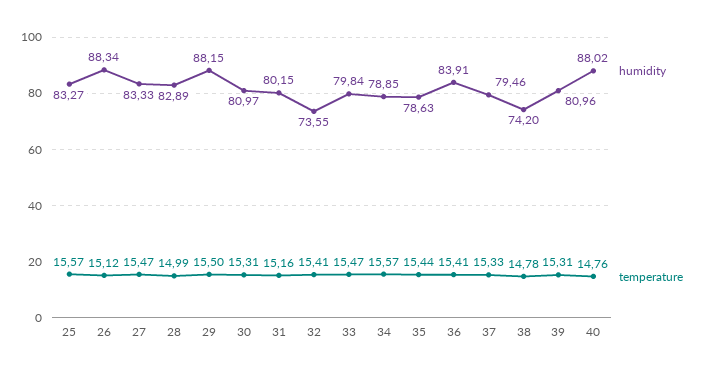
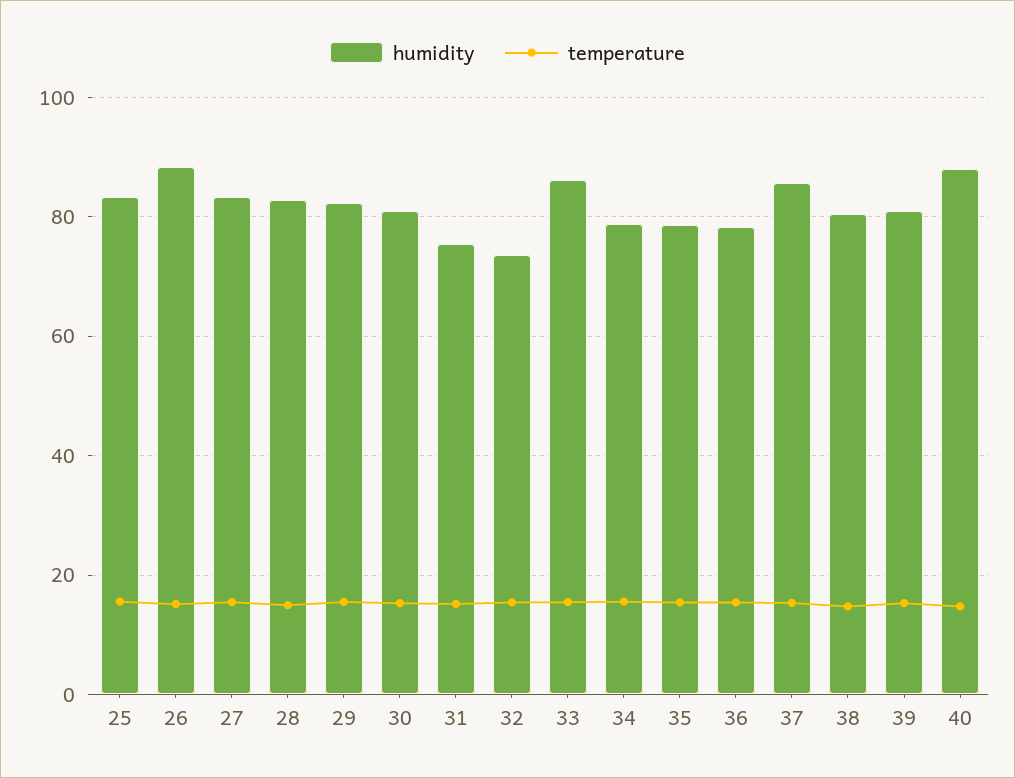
  {
    "humidity": {
      "25": 83.27,
      "26": 88.34,
      "27": 83.33,
      "28": 82.89,
-     "29": 88.15,
+     "29": 82,
      "30": 80.97,
-     "31": 80.15,
+     "31": 76,
      "32": 73.55,
-     "33": 79.84,
+     "33": 86,
      "34": 78.85,
      "35": 78.63,
-     "36": 83.91,
+     "36": 78,
-     "37": 79.46,
+     "37": 86,
-     "38": 74.2,
+     "38": 80,
      "39": 80.96,
      "40": 88.02
    },
    "temperature": {
      "25": 15.57,
      "26": 15.12,
      "27": 15.47,
      "28": 14.99,
      "29": 15.5,
      "30": 15.31,
      "31": 15.16,
      "32": 15.41,
      "33": 15.47,
      "34": 15.57,
      "35": 15.44,
      "36": 15.41,
      "37": 15.33,
      "38": 14.78,
      "39": 15.31,
      "40": 14.76
    }
  }

